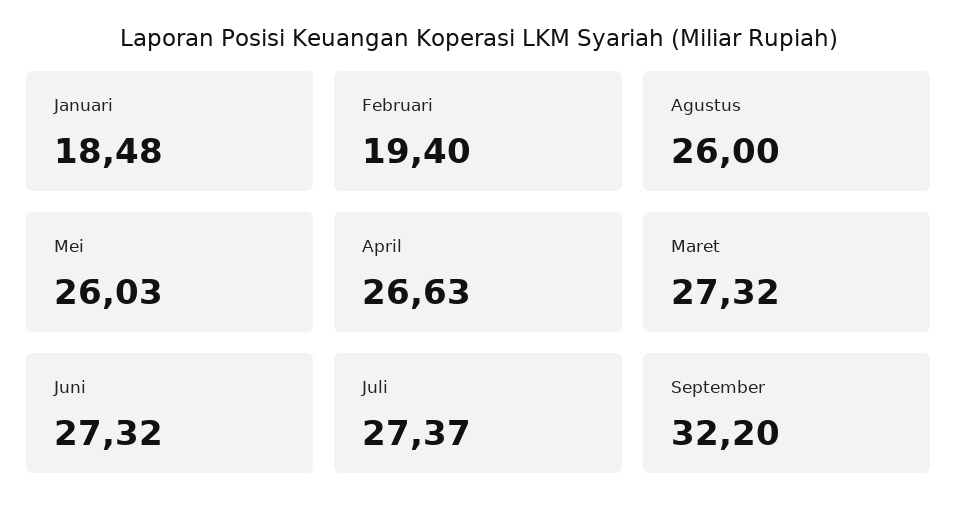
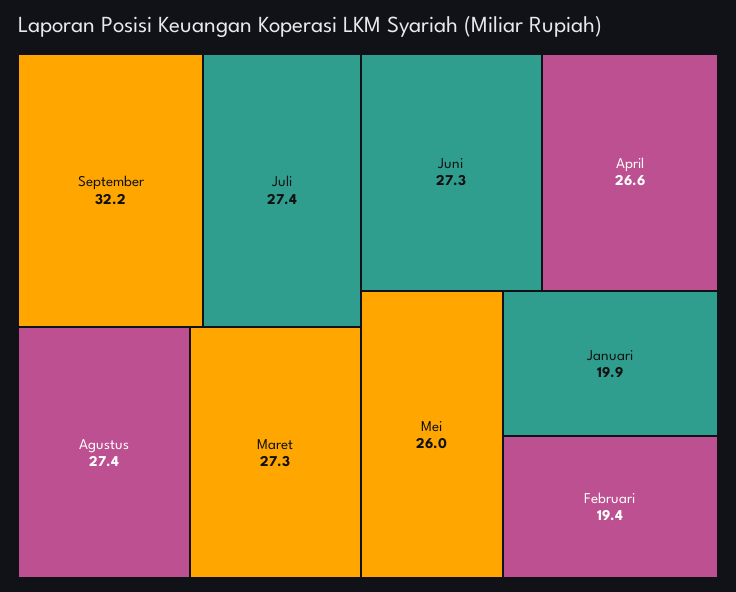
  {
-   "Januari": 18.48,
+   "Januari": 19.9,
    "Februari": 19.4,
-   "Agustus": 26,
+   "Agustus": 27.4,
    "Mei": 26.03,
    "April": 26.63,
    "Maret": 27.32,
    "Juni": 27.32,
    "Juli": 27.37,
    "September": 32.2
  }

